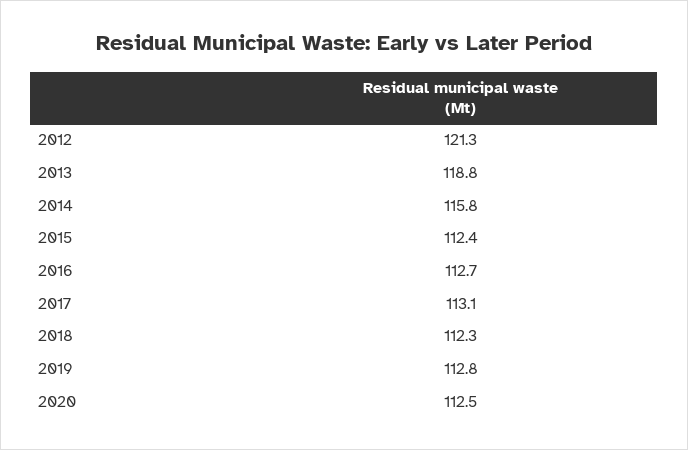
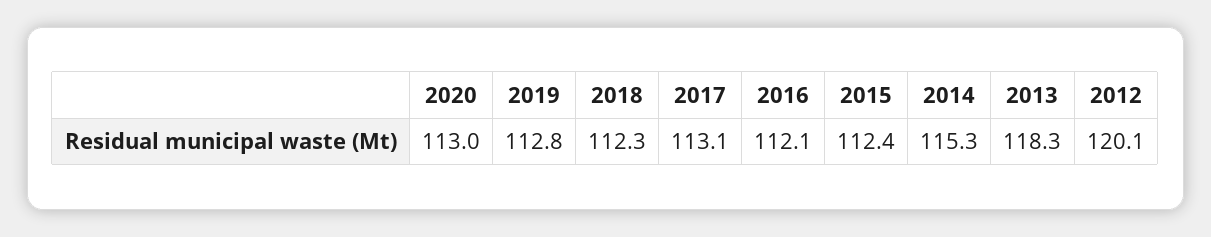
  {
-   "2012": 121.3,
+   "2012": 120.1,
-   "2013": 118.8,
+   "2013": 118.3,
-   "2014": 115.8,
+   "2014": 115.3,
    "2015": 112.4,
-   "2016": 112.7,
+   "2016": 112.1,
    "2017": 113.1,
    "2018": 112.3,
    "2019": 112.8,
-   "2020": 112.5
+   "2020": 113
  }

